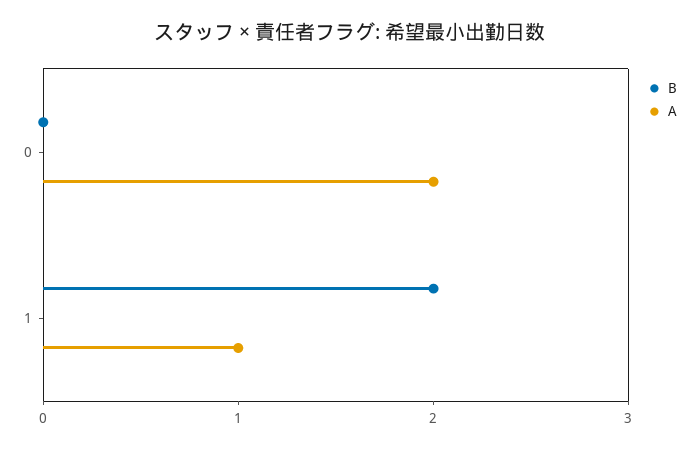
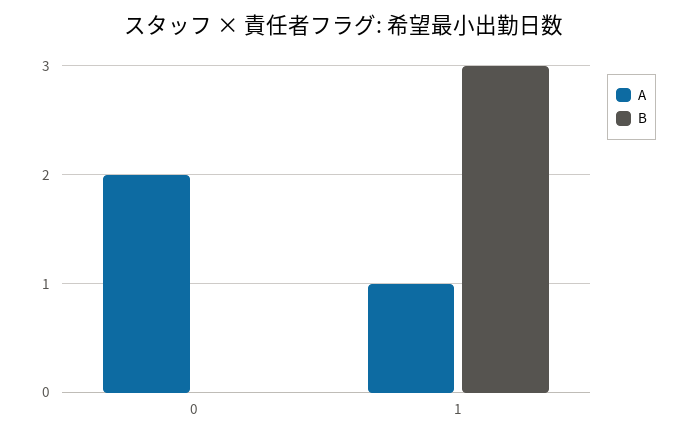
  {
    "B": {
      "0": 0,
-     "1": 2
+     "1": 3
    },
    "A": {
      "0": 2,
      "1": 1
    }
  }

